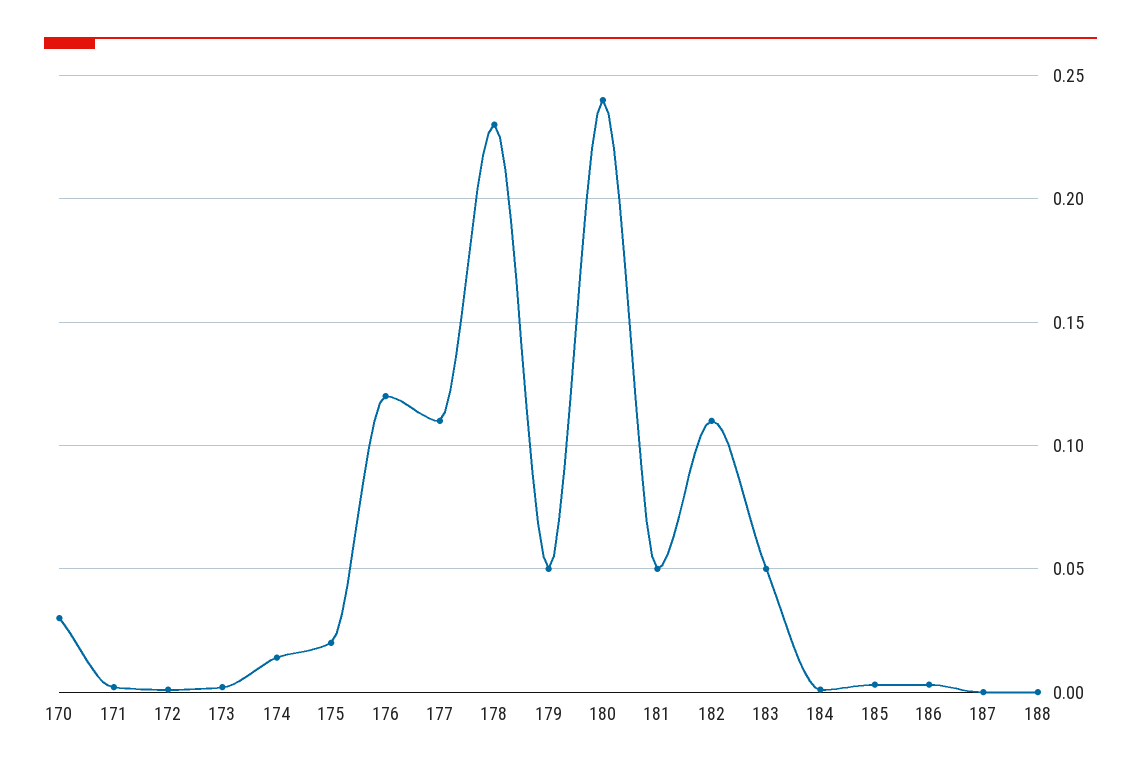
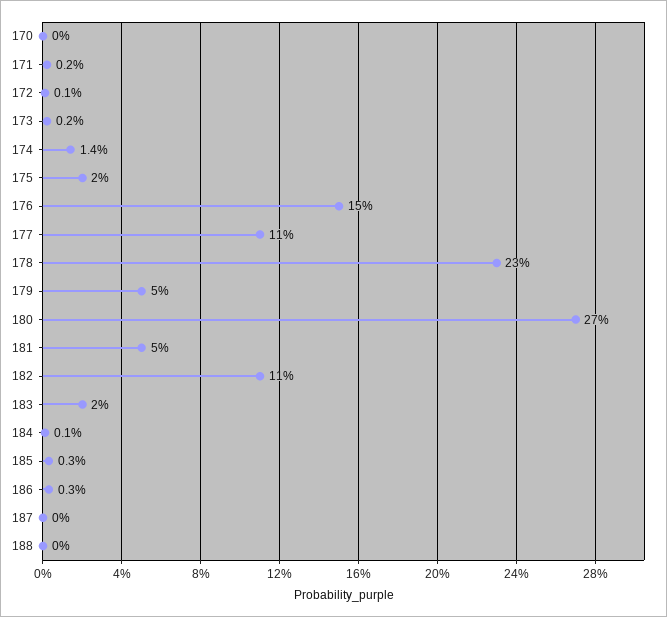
  {
-   "170": 0.03,
+   "170": 0,
    "171": 0.002,
    "172": 0.001,
    "173": 0.002,
    "174": 0.014,
    "175": 0.02,
-   "176": 0.12,
+   "176": 0.15,
    "177": 0.11,
    "178": 0.23,
    "179": 0.05,
-   "180": 0.24,
+   "180": 0.27,
    "181": 0.05,
    "182": 0.11,
-   "183": 0.05,
+   "183": 0.02,
    "184": 0.001,
    "185": 0.003,
    "186": 0.003,
    "187": 0,
    "188": 0
  }

